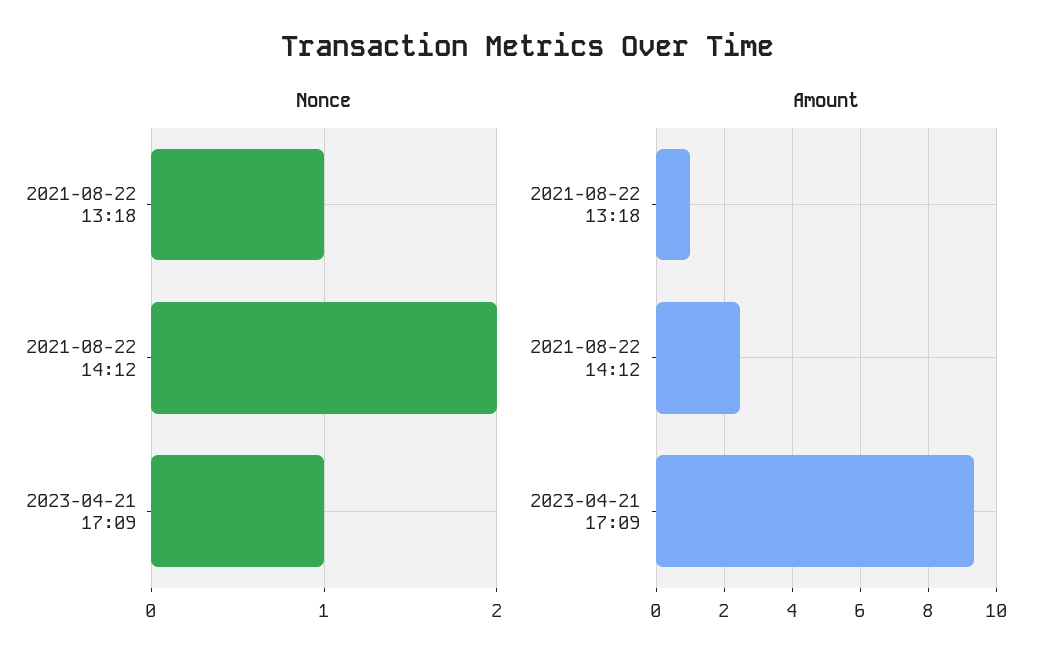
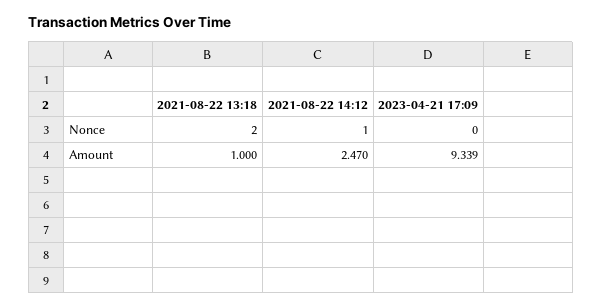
  {
    "Nonce": {
-     "2021-08-22 13:18": 1,
+     "2021-08-22 13:18": 2,
-     "2021-08-22 14:12": 2,
+     "2021-08-22 14:12": 1,
-     "2023-04-21 17:09": 1
+     "2023-04-21 17:09": 0
    },
    "Amount": {
      "2021-08-22 13:18": 1,
      "2021-08-22 14:12": 2.47,
      "2023-04-21 17:09": 9.339
    }
  }

